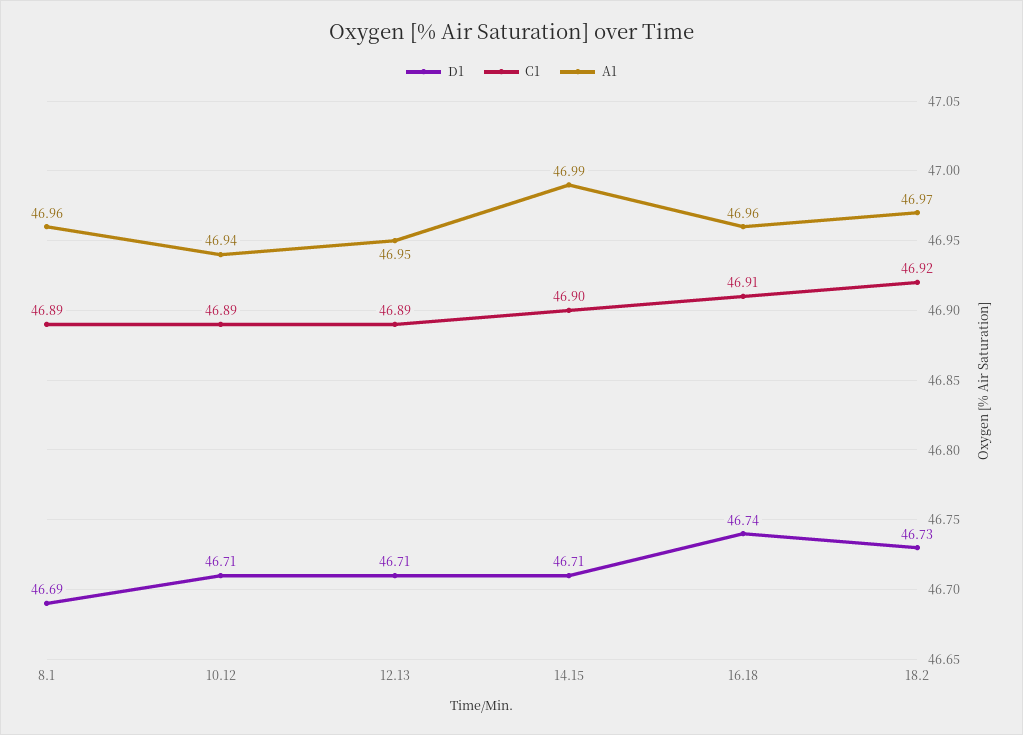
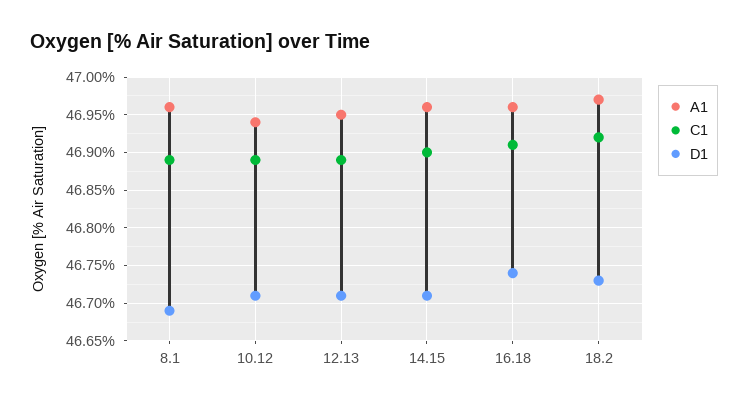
  {
    "D1": {
      "8.1": 46.69,
      "10.12": 46.71,
      "12.13": 46.71,
      "14.15": 46.71,
      "16.18": 46.74,
      "18.2": 46.73
    },
    "C1": {
      "8.1": 46.89,
      "10.12": 46.89,
      "12.13": 46.89,
      "14.15": 46.9,
      "16.18": 46.91,
      "18.2": 46.92
    },
    "A1": {
      "8.1": 46.96,
      "10.12": 46.94,
      "12.13": 46.95,
-     "14.15": 46.99,
+     "14.15": 46.96,
      "16.18": 46.96,
      "18.2": 46.97
    }
  }

